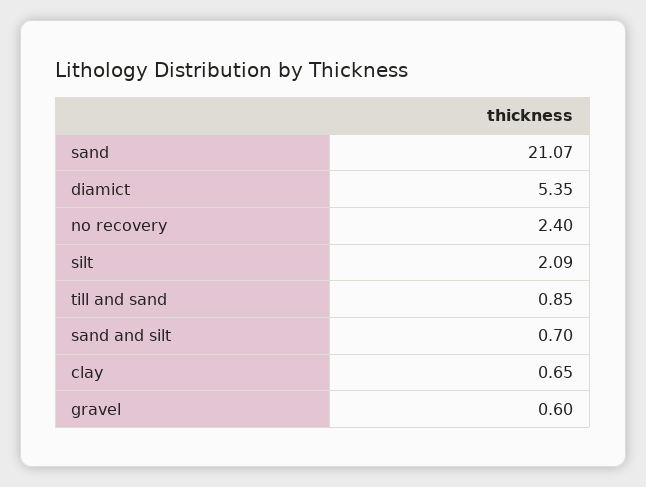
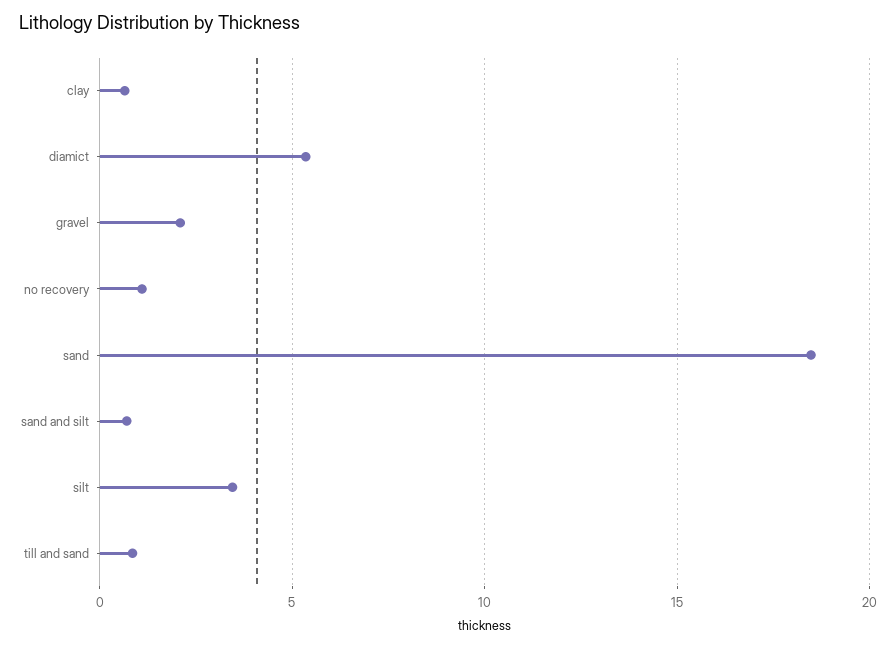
  {
-   "sand": 21.07,
+   "sand": 18.5,
    "diamict": 5.35,
-   "no recovery": 2.4,
+   "no recovery": 1,
-   "silt": 2.09,
+   "silt": 3.5,
    "till and sand": 0.85,
    "sand and silt": 0.7,
    "clay": 0.65,
-   "gravel": 0.6
+   "gravel": 2
  }

